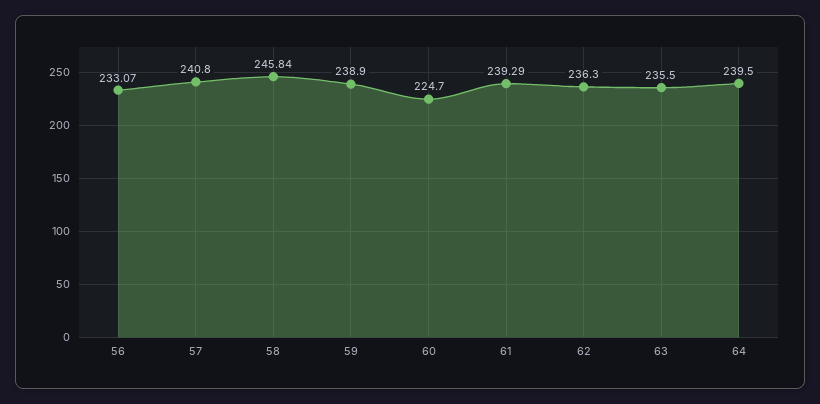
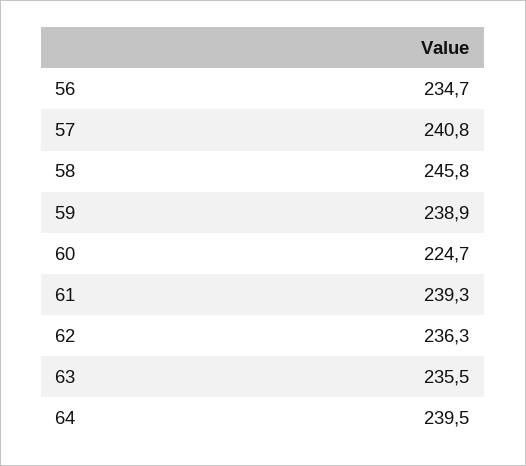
  {
-   "56": 233.07,
+   "56": 234.7,
    "57": 240.8,
    "58": 245.84,
    "59": 238.9,
    "60": 224.7,
    "61": 239.29,
    "62": 236.3,
    "63": 235.5,
    "64": 239.5
  }

